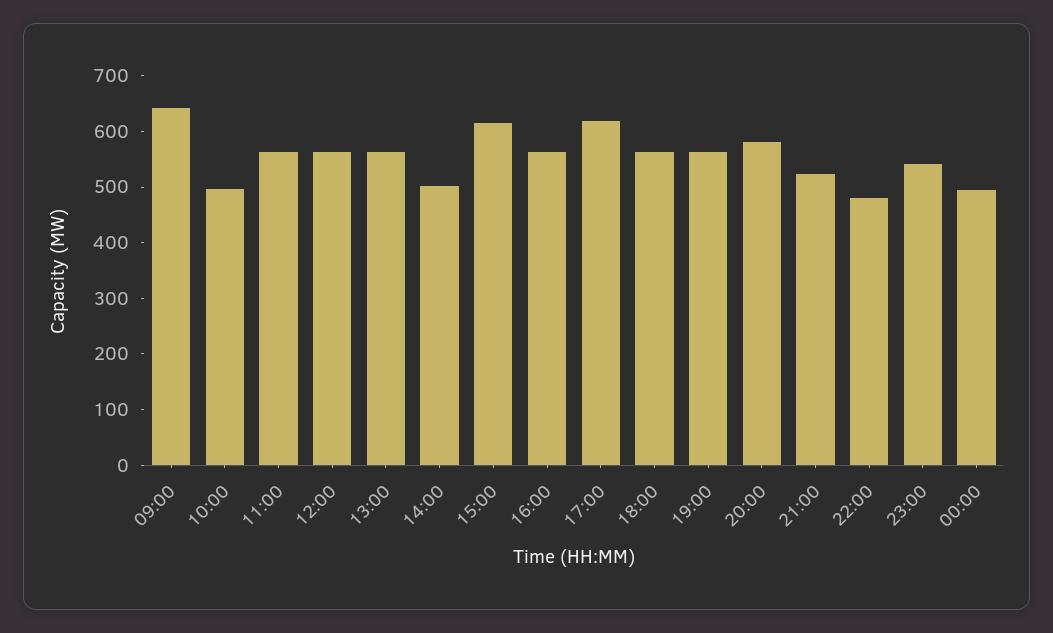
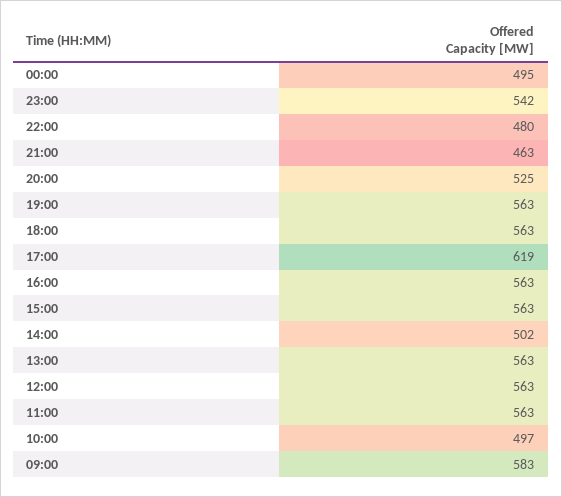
  {
-   "09:00": 640,
+   "09:00": 583,
    "10:00": 497,
    "11:00": 563,
    "12:00": 563,
    "13:00": 563,
    "14:00": 502,
-   "15:00": 620,
+   "15:00": 563,
    "16:00": 563,
    "17:00": 619,
    "18:00": 563,
    "19:00": 563,
-   "20:00": 580,
+   "20:00": 525,
-   "21:00": 520,
+   "21:00": 463,
    "22:00": 480,
    "23:00": 542,
    "00:00": 495
  }

